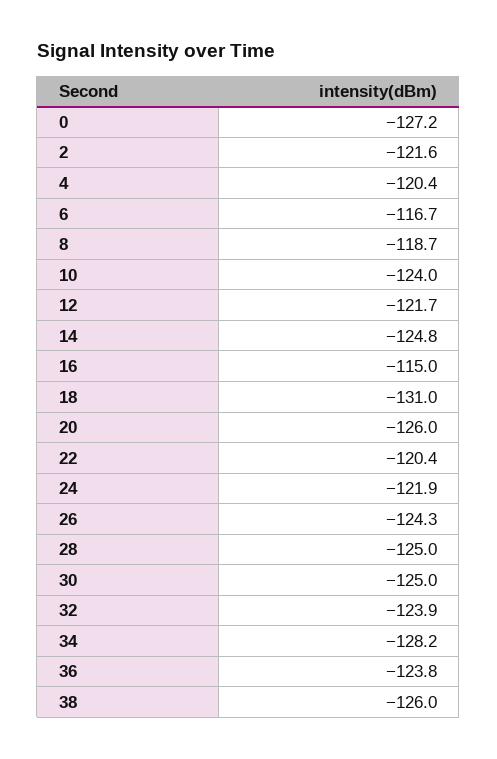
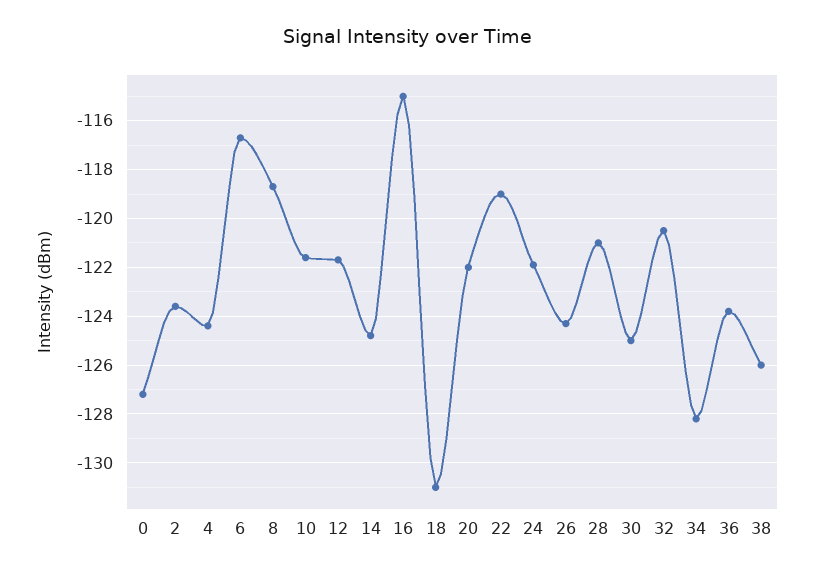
  {
    "0": -127.2,
-   "2": -121.6,
+   "2": -123.5,
-   "4": -120.4,
+   "4": -124.5,
    "6": -116.7,
    "8": -118.7,
-   "10": -124,
+   "10": -121.5,
    "12": -121.7,
    "14": -124.8,
    "16": -115,
    "18": -131,
-   "20": -126,
+   "20": -122,
-   "22": -120.4,
+   "22": -119,
    "24": -121.9,
    "26": -124.3,
-   "28": -125,
+   "28": -121,
    "30": -125,
-   "32": -123.9,
+   "32": -120.5,
    "34": -128.2,
    "36": -123.8,
    "38": -126
  }

